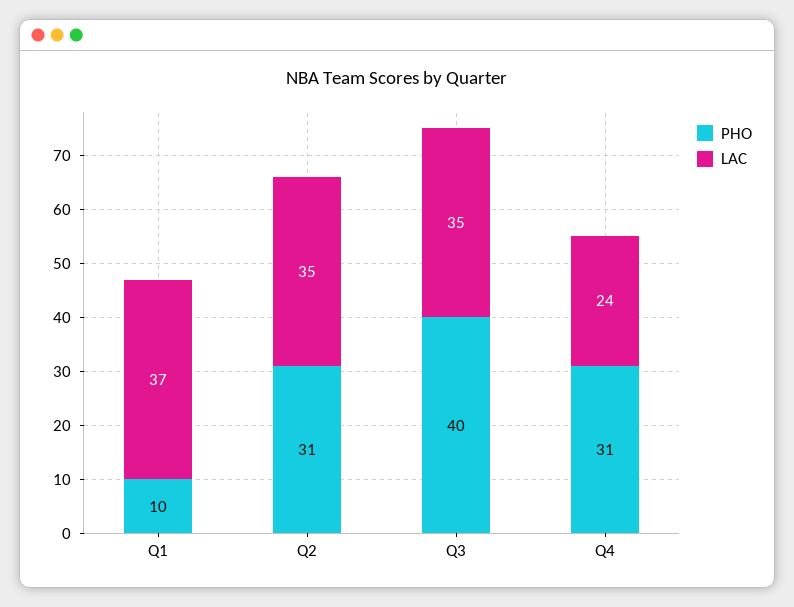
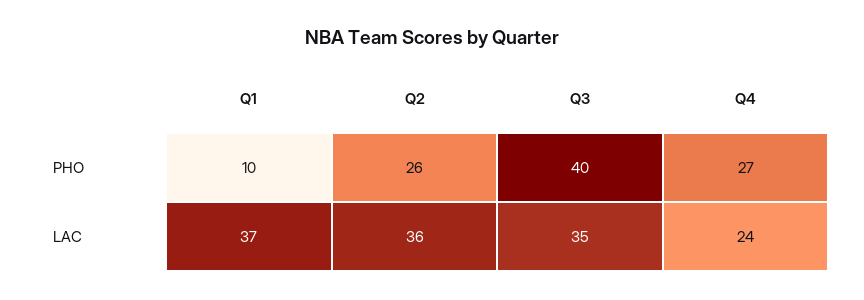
  {
    "PHO": {
      "Q1": 10,
-     "Q2": 31,
+     "Q2": 26,
      "Q3": 40,
-     "Q4": 31
+     "Q4": 27
    },
    "LAC": {
      "Q1": 37,
-     "Q2": 35,
+     "Q2": 36,
      "Q3": 35,
      "Q4": 24
    }
  }

